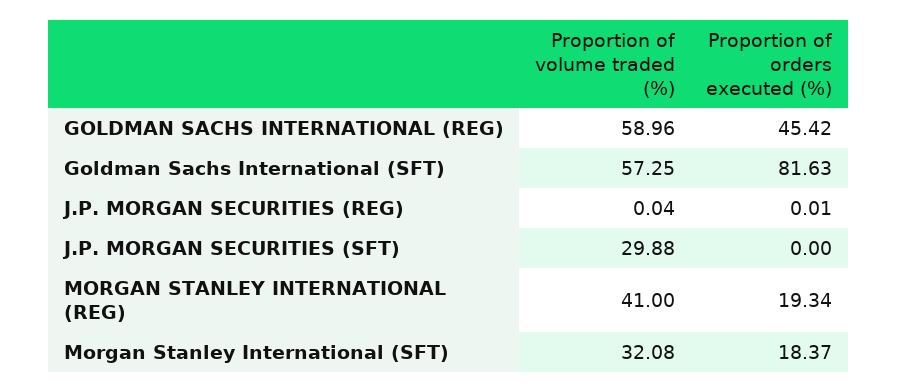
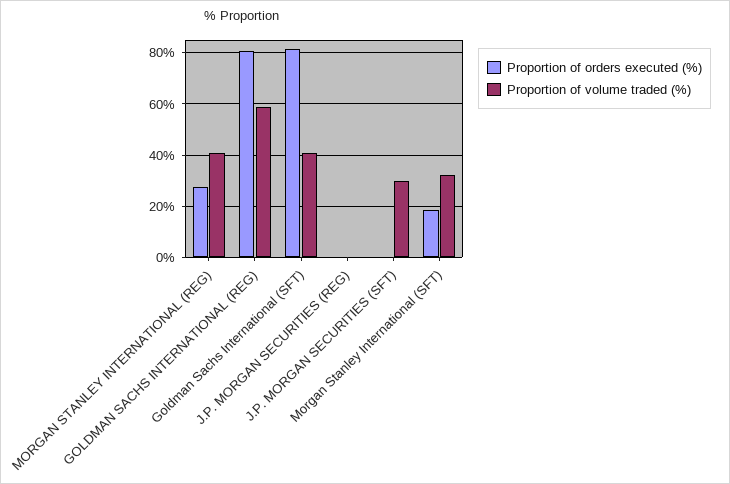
  {
    "Proportion of volume traded (%)": {
      "GOLDMAN SACHS INTERNATIONAL (REG)": 58.96,
-     "Goldman Sachs International (SFT)": 57.25,
+     "Goldman Sachs International (SFT)": 40,
      "J.P. MORGAN SECURITIES (REG)": 0.04,
      "J.P. MORGAN SECURITIES (SFT)": 29.88,
      "MORGAN STANLEY INTERNATIONAL (REG)": 41,
      "Morgan Stanley International (SFT)": 32.08
    },
    "Proportion of orders executed (%)": {
-     "GOLDMAN SACHS INTERNATIONAL (REG)": 45.42,
+     "GOLDMAN SACHS INTERNATIONAL (REG)": 80,
      "Goldman Sachs International (SFT)": 81.63,
      "J.P. MORGAN SECURITIES (REG)": 0.01,
      "J.P. MORGAN SECURITIES (SFT)": 0,
-     "MORGAN STANLEY INTERNATIONAL (REG)": 19.34,
+     "MORGAN STANLEY INTERNATIONAL (REG)": 27.5,
      "Morgan Stanley International (SFT)": 18.37
    }
  }

